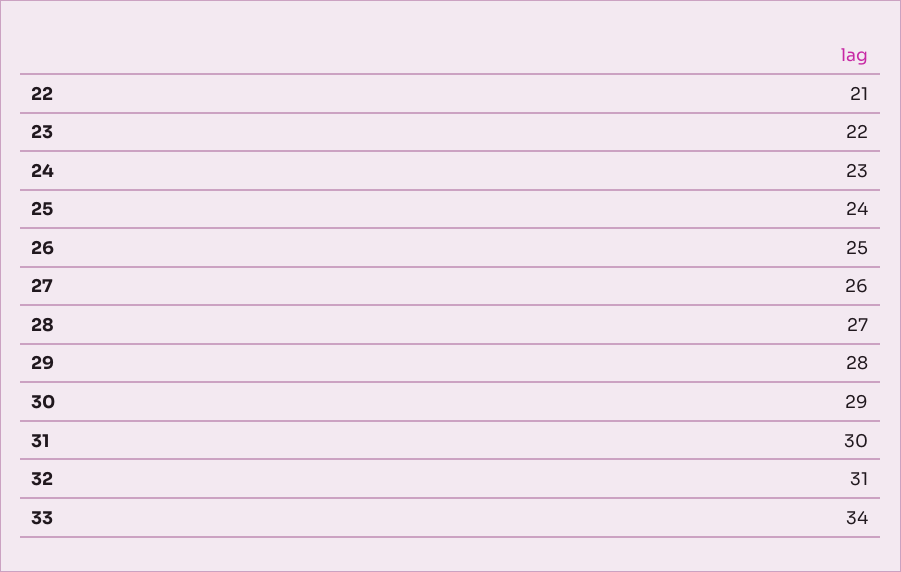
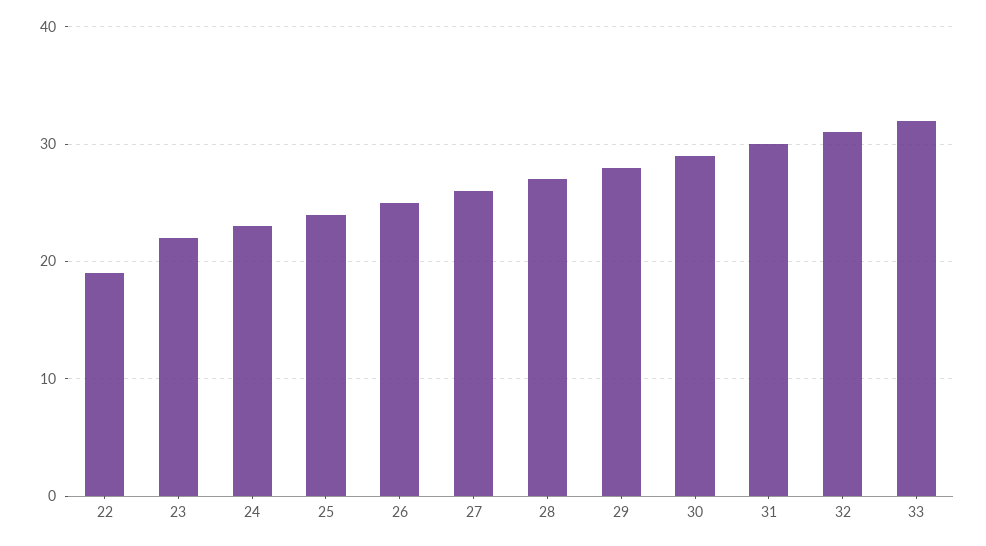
  {
-   "22": 21,
+   "22": 19,
    "23": 22,
    "24": 23,
    "25": 24,
    "26": 25,
    "27": 26,
    "28": 27,
    "29": 28,
    "30": 29,
    "31": 30,
    "32": 31,
-   "33": 34
+   "33": 32
  }

